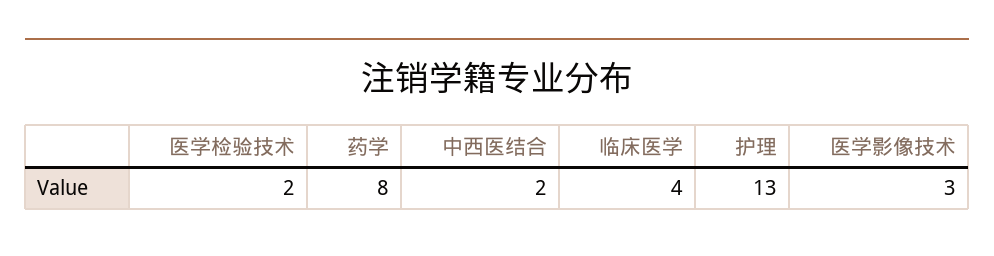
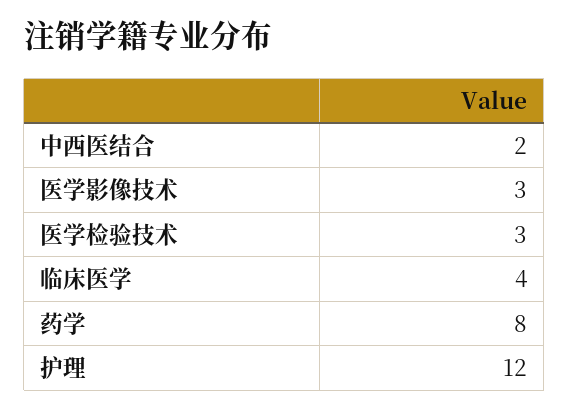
  {
-   "医学检验技术": 2,
+   "医学检验技术": 3,
    "药学": 8,
    "中西医结合": 2,
    "临床医学": 4,
-   "护理": 13,
+   "护理": 12,
    "医学影像技术": 3
  }

